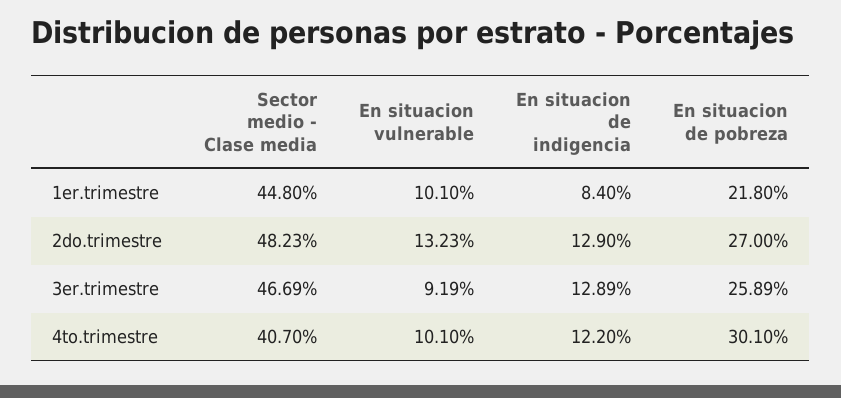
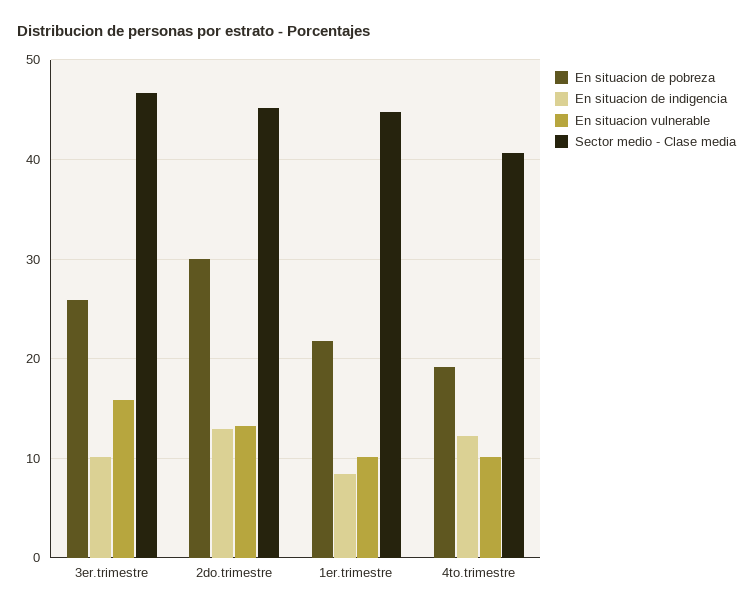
  {
    "Sector medio - Clase media": {
      "1er.trimestre": 44.8,
-     "2do.trimestre": 48.23,
+     "2do.trimestre": 45,
      "3er.trimestre": 46.69,
      "4to.trimestre": 40.7
    },
    "En situacion vulnerable": {
      "1er.trimestre": 10.1,
      "2do.trimestre": 13.23,
-     "3er.trimestre": 9.19,
+     "3er.trimestre": 16,
      "4to.trimestre": 10.1
    },
    "En situacion de indigencia": {
      "1er.trimestre": 8.4,
      "2do.trimestre": 12.9,
-     "3er.trimestre": 12.89,
+     "3er.trimestre": 10,
      "4to.trimestre": 12.2
    },
    "En situacion de pobreza": {
      "1er.trimestre": 21.8,
-     "2do.trimestre": 27,
+     "2do.trimestre": 30,
      "3er.trimestre": 25.89,
-     "4to.trimestre": 30.1
+     "4to.trimestre": 19
    }
  }

